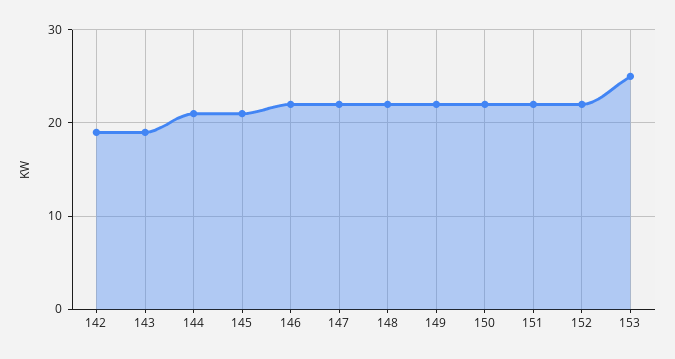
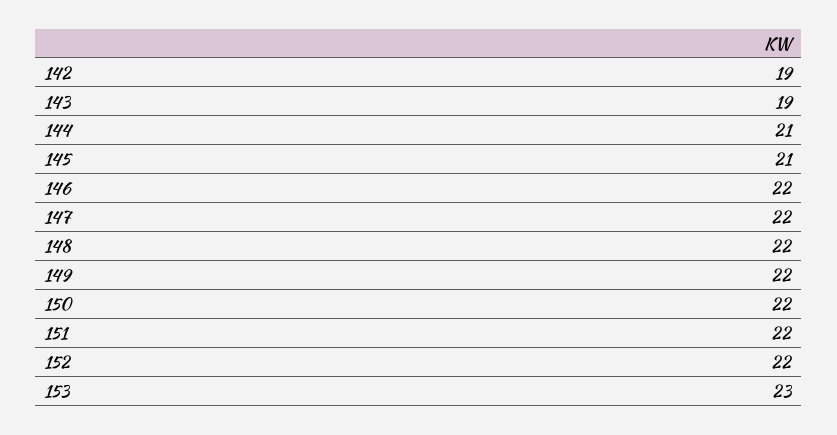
  {
    "142": 19,
    "143": 19,
    "144": 21,
    "145": 21,
    "146": 22,
    "147": 22,
    "148": 22,
    "149": 22,
    "150": 22,
    "151": 22,
    "152": 22,
-   "153": 25
+   "153": 23
  }

